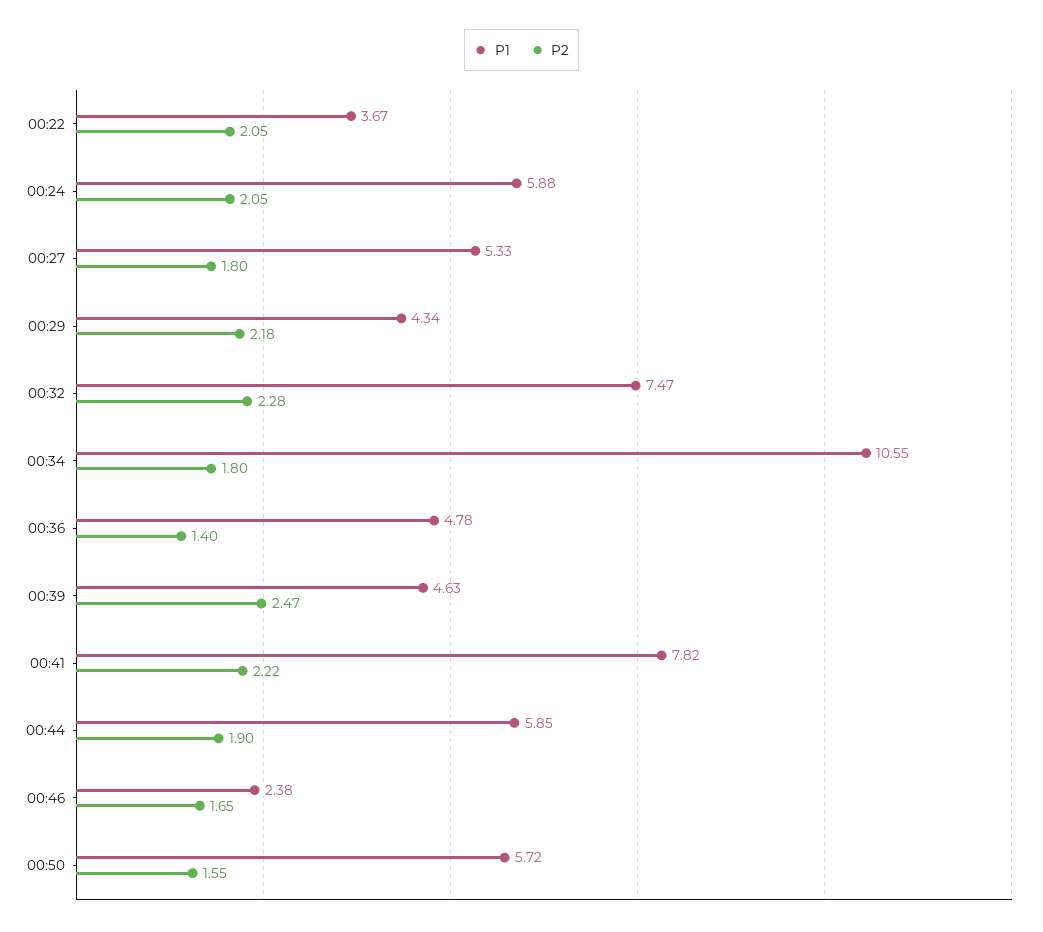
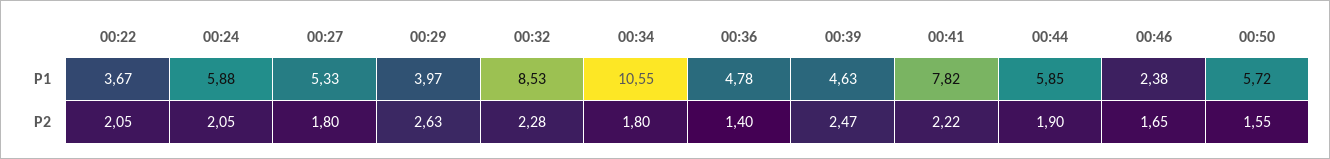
  {
    "P1": {
      "00:22": 3.67,
      "00:24": 5.88,
      "00:27": 5.33,
-     "00:29": 4.34,
+     "00:29": 3.97,
-     "00:32": 7.47,
+     "00:32": 8.53,
      "00:34": 10.55,
      "00:36": 4.78,
      "00:39": 4.63,
      "00:41": 7.82,
      "00:44": 5.85,
      "00:46": 2.38,
      "00:50": 5.72
    },
    "P2": {
      "00:22": 2.05,
      "00:24": 2.05,
      "00:27": 1.8,
-     "00:29": 2.18,
+     "00:29": 2.63,
      "00:32": 2.28,
      "00:34": 1.8,
      "00:36": 1.4,
      "00:39": 2.47,
      "00:41": 2.22,
      "00:44": 1.9,
      "00:46": 1.65,
      "00:50": 1.55
    }
  }

